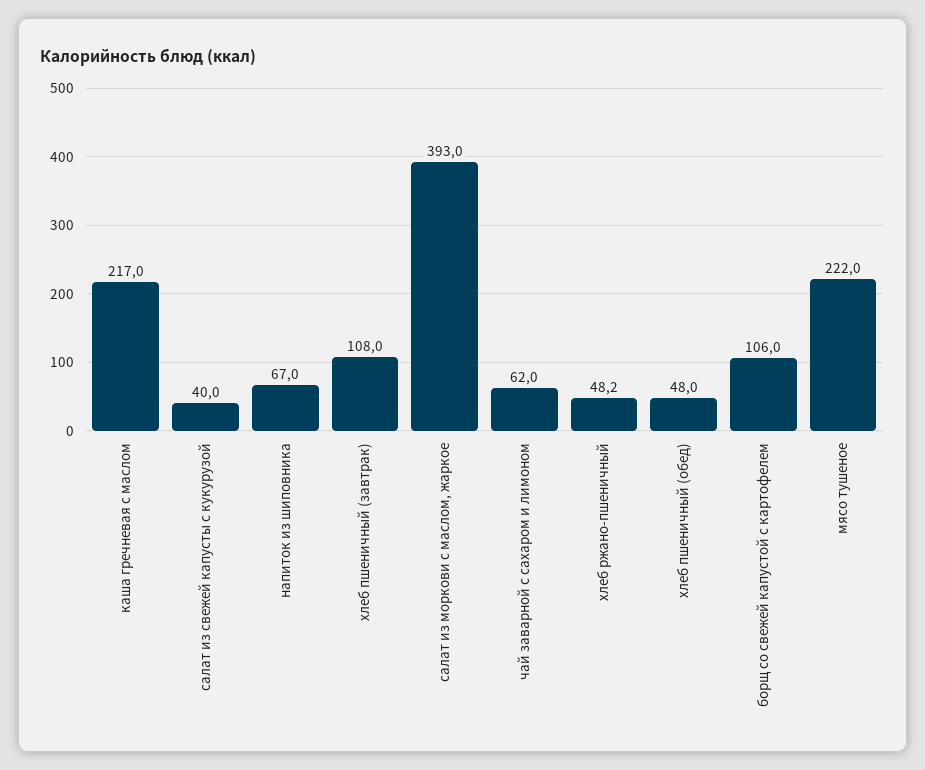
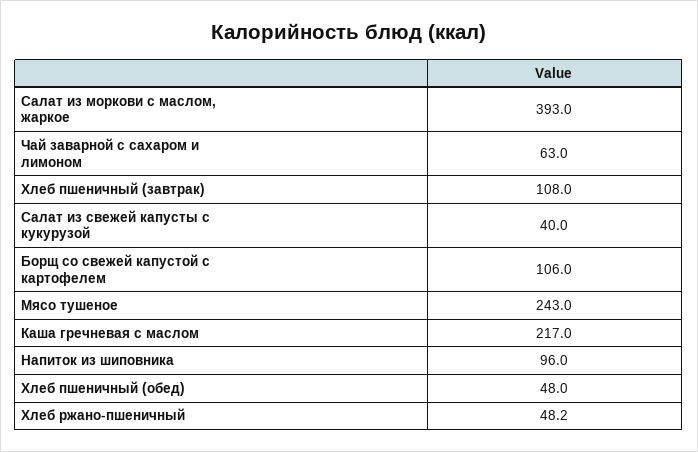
  {
    "каша гречневая с маслом": 217,
    "салат из свежей капусты с кукурузой": 40,
-   "напиток из шиповника": 67,
+   "напиток из шиповника": 96,
    "хлеб пшеничный (завтрак)": 108,
    "салат из моркови с маслом, жаркое": 393,
-   "чай заварной с сахаром и лимоном": 62,
+   "чай заварной с сахаром и лимоном": 63,
    "хлеб ржано-пшеничный": 48.2,
    "хлеб пшеничный (обед)": 48,
    "борщ со свежей капустой с картофелем": 106,
-   "мясо тушеное": 222
+   "мясо тушеное": 243
  }

